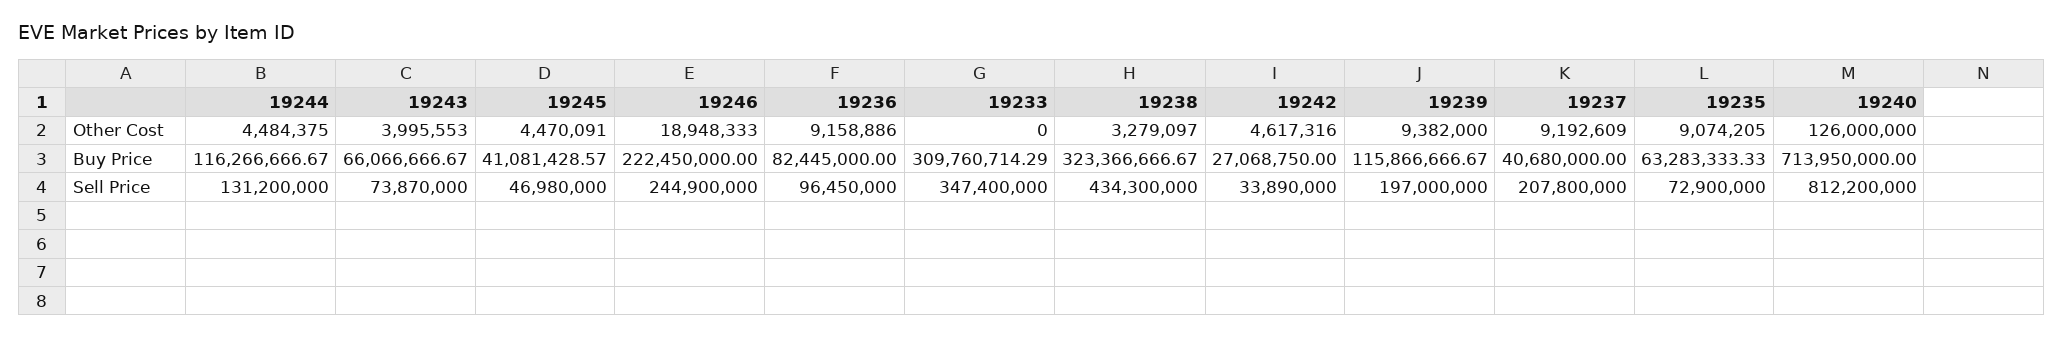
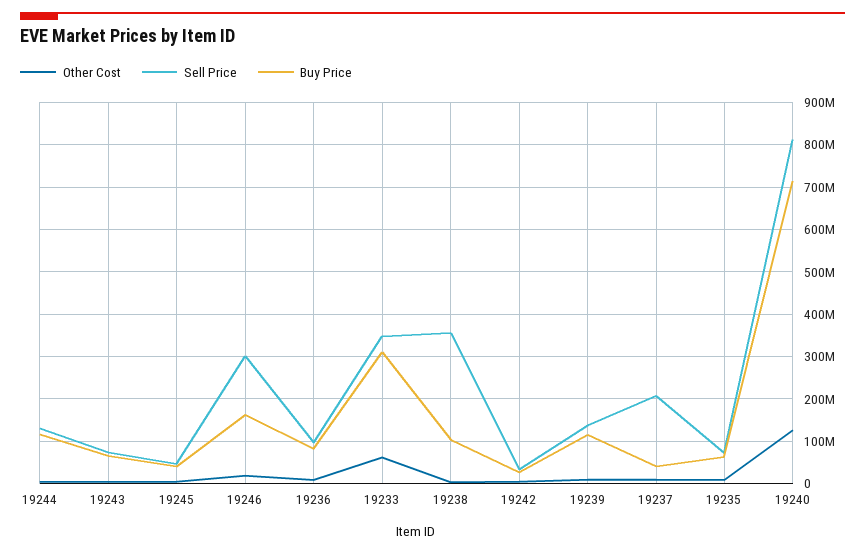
  {
    "Other Cost": {
      "19244": 4484375,
      "19243": 3995553,
      "19245": 4470091,
      "19246": 18948333,
      "19236": 9158886,
-     "19233": 0,
+     "19233": 60000000,
      "19238": 3279097,
      "19242": 4617316,
      "19239": 9382000,
      "19237": 9192609,
      "19235": 9074205,
      "19240": 126000000
    },
    "Buy Price": {
      "19244": 116266666.67,
      "19243": 66066666.67,
      "19245": 41081428.57,
-     "19246": 222450000,
+     "19246": 160000000,
      "19236": 82445000,
      "19233": 309760714.29,
-     "19238": 323366666.67,
+     "19238": 100000000,
      "19242": 27068750,
      "19239": 115866666.67,
      "19237": 40680000,
      "19235": 63283333.33,
      "19240": 713950000
    },
    "Sell Price": {
      "19244": 131200000,
      "19243": 73870000,
      "19245": 46980000,
-     "19246": 244900000,
+     "19246": 300000000,
      "19236": 96450000,
      "19233": 347400000,
-     "19238": 434300000,
+     "19238": 360000000,
      "19242": 33890000,
-     "19239": 197000000,
+     "19239": 140000000,
      "19237": 207800000,
      "19235": 72900000,
      "19240": 812200000
    }
  }

